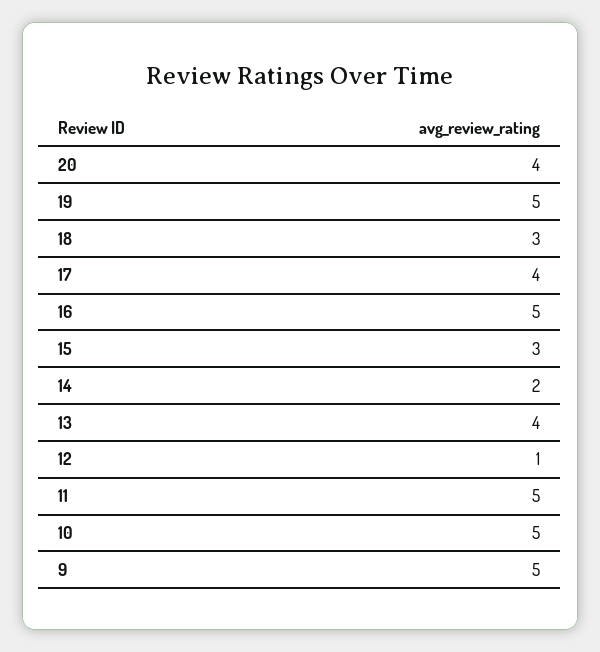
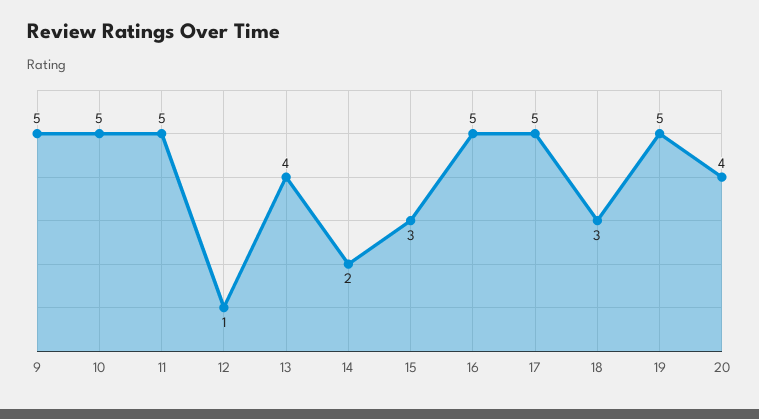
  {
    "20": 4,
    "19": 5,
    "18": 3,
-   "17": 4,
+   "17": 5,
    "16": 5,
    "15": 3,
    "14": 2,
    "13": 4,
    "12": 1,
    "11": 5,
    "10": 5,
    "9": 5
  }

